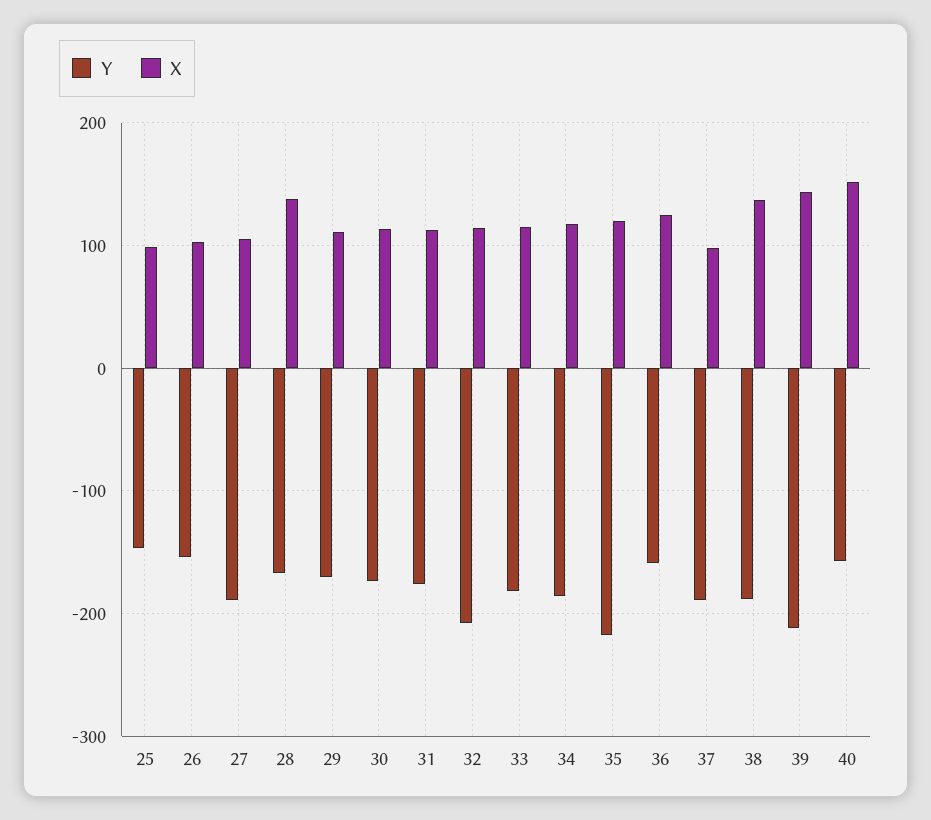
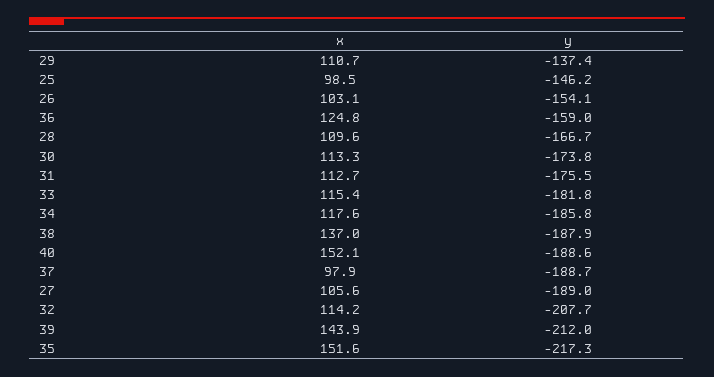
  {
    "Y": {
      "25": -146.2,
      "26": -154.1,
      "27": -189,
      "28": -166.7,
-     "29": -170,
+     "29": -137.4,
      "30": -173.8,
      "31": -175.5,
      "32": -207.7,
      "33": -181.8,
      "34": -185.8,
      "35": -217.3,
      "36": -159,
      "37": -188.7,
      "38": -187.9,
      "39": -212,
-     "40": -160
+     "40": -188.6
    },
    "X": {
      "25": 98.5,
      "26": 103.1,
      "27": 105.6,
-     "28": 140,
+     "28": 109.6,
      "29": 110.7,
      "30": 113.3,
      "31": 112.7,
      "32": 114.2,
      "33": 115.4,
      "34": 117.6,
-     "35": 120,
+     "35": 151.6,
      "36": 124.8,
      "37": 97.9,
      "38": 137,
      "39": 143.9,
      "40": 152.1
    }
  }

